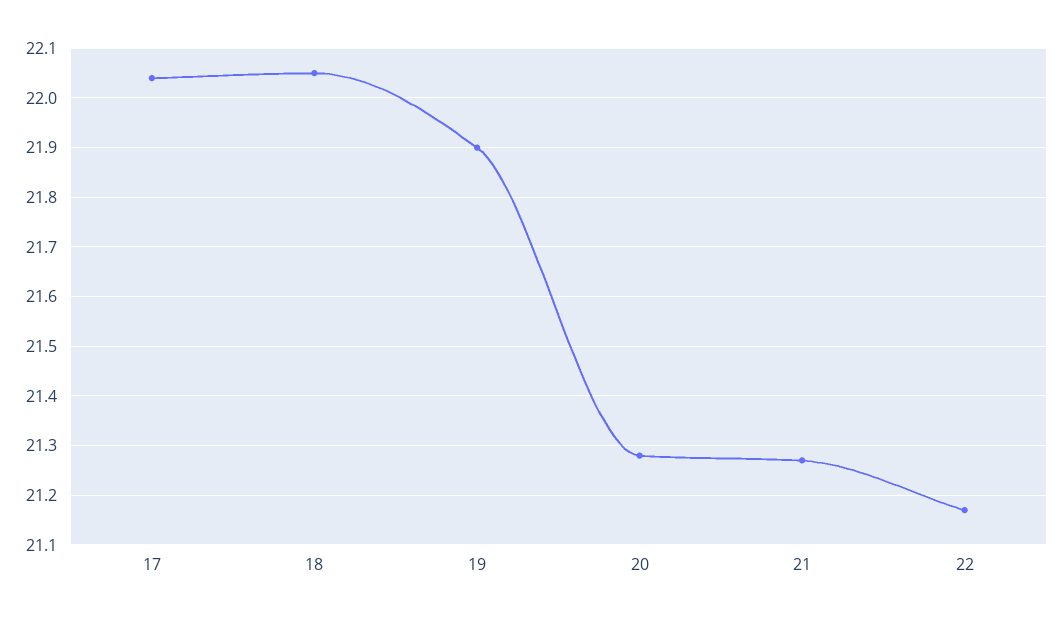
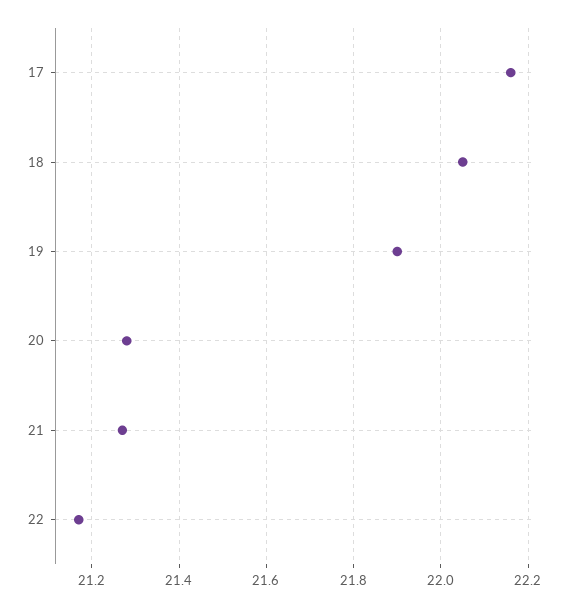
  {
-   "17": 22.05,
+   "17": 22.15,
    "18": 22.05,
    "19": 21.9,
    "20": 21.3,
    "21": 21.25,
    "22": 21.15
  }

